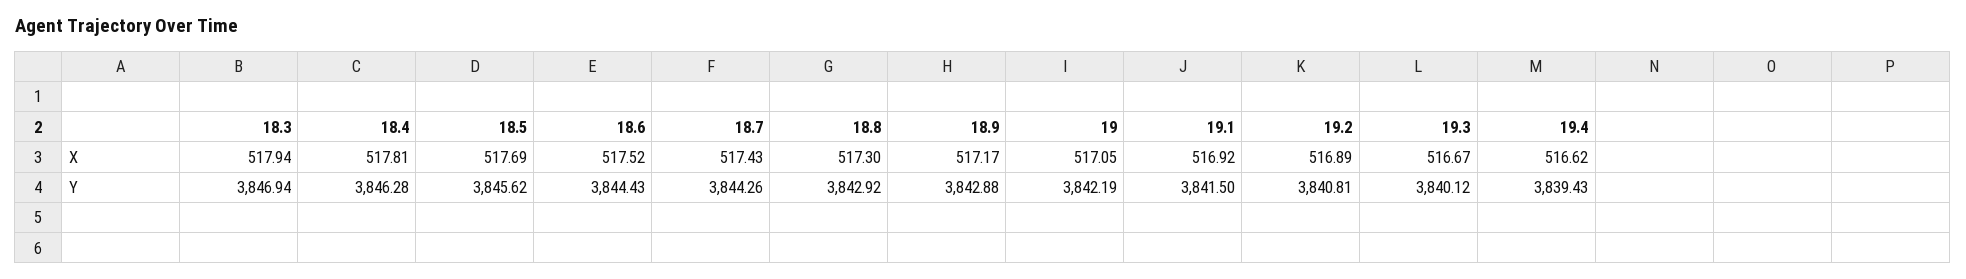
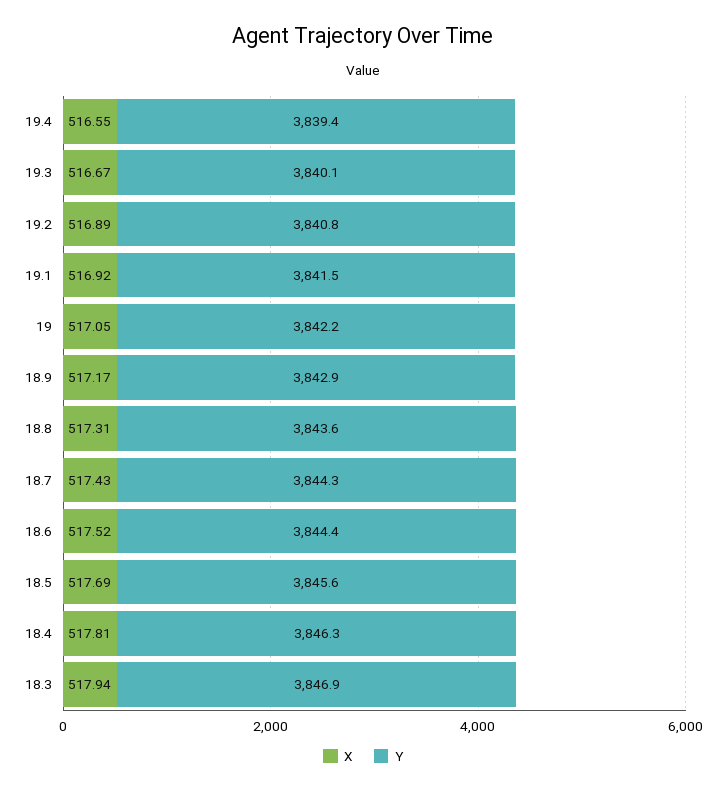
  {
    "X": {
      "18.3": 517.94,
      "18.4": 517.81,
      "18.5": 517.69,
      "18.6": 517.52,
      "18.7": 517.43,
-     "18.8": 517.3,
+     "18.8": 517.31,
      "18.9": 517.17,
      "19": 517.05,
      "19.1": 516.92,
      "19.2": 516.89,
      "19.3": 516.67,
-     "19.4": 516.62
+     "19.4": 516.55
    },
    "Y": {
      "18.3": 3846.94,
      "18.4": 3846.28,
      "18.5": 3845.62,
      "18.6": 3844.43,
      "18.7": 3844.26,
-     "18.8": 3842.92,
+     "18.8": 3843.6,
      "18.9": 3842.88,
      "19": 3842.19,
      "19.1": 3841.5,
      "19.2": 3840.81,
      "19.3": 3840.12,
      "19.4": 3839.43
    }
  }

